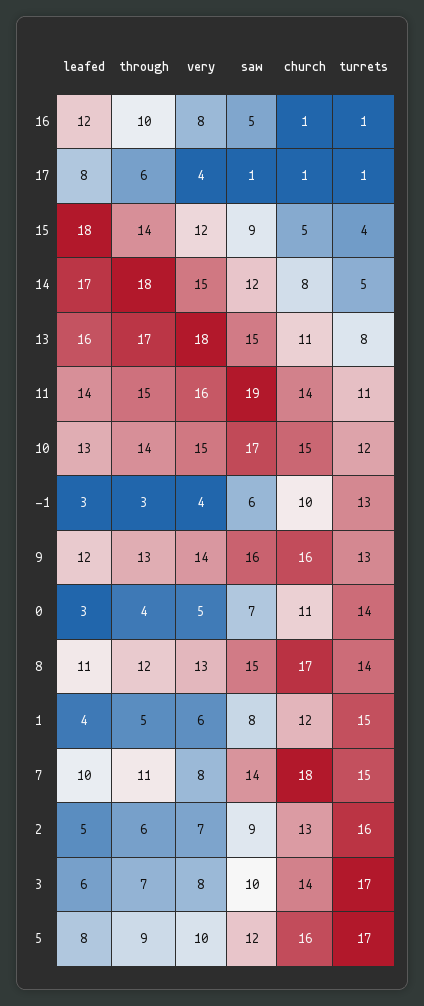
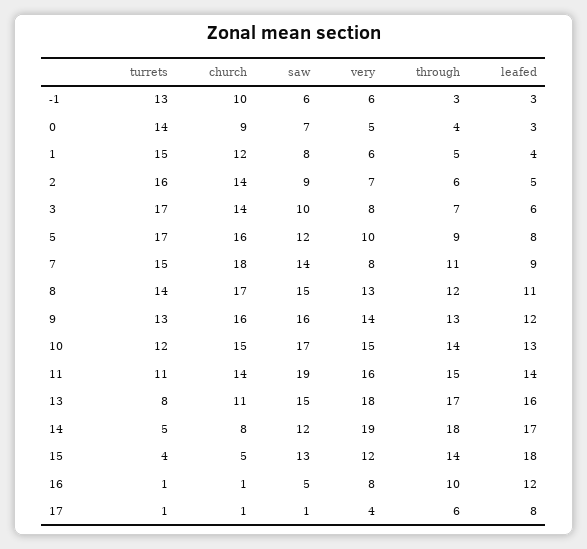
  {
    "leafed": {
      "16": 12,
      "17": 8,
      "15": 18,
      "14": 17,
      "13": 16,
      "11": 14,
      "10": 13,
      "-1": 3,
      "9": 12,
      "0": 3,
      "8": 11,
      "1": 4,
-     "7": 10,
+     "7": 9,
      "2": 5,
      "3": 6,
      "5": 8
    },
    "through": {
      "16": 10,
      "17": 6,
      "15": 14,
      "14": 18,
      "13": 17,
      "11": 15,
      "10": 14,
      "-1": 3,
      "9": 13,
      "0": 4,
      "8": 12,
      "1": 5,
      "7": 11,
      "2": 6,
      "3": 7,
      "5": 9
    },
    "very": {
      "16": 8,
      "17": 4,
      "15": 12,
-     "14": 15,
+     "14": 19,
      "13": 18,
      "11": 16,
      "10": 15,
-     "-1": 4,
+     "-1": 6,
      "9": 14,
      "0": 5,
      "8": 13,
      "1": 6,
      "7": 8,
      "2": 7,
      "3": 8,
      "5": 10
    },
    "saw": {
      "16": 5,
      "17": 1,
-     "15": 9,
+     "15": 13,
      "14": 12,
      "13": 15,
      "11": 19,
      "10": 17,
      "-1": 6,
      "9": 16,
      "0": 7,
      "8": 15,
      "1": 8,
      "7": 14,
      "2": 9,
      "3": 10,
      "5": 12
    },
    "church": {
      "16": 1,
      "17": 1,
      "15": 5,
      "14": 8,
      "13": 11,
      "11": 14,
      "10": 15,
      "-1": 10,
      "9": 16,
-     "0": 11,
+     "0": 9,
      "8": 17,
      "1": 12,
      "7": 18,
-     "2": 13,
+     "2": 14,
      "3": 14,
      "5": 16
    },
    "turrets": {
      "16": 1,
      "17": 1,
      "15": 4,
      "14": 5,
      "13": 8,
      "11": 11,
      "10": 12,
      "-1": 13,
      "9": 13,
      "0": 14,
      "8": 14,
      "1": 15,
      "7": 15,
      "2": 16,
      "3": 17,
      "5": 17
    }
  }

